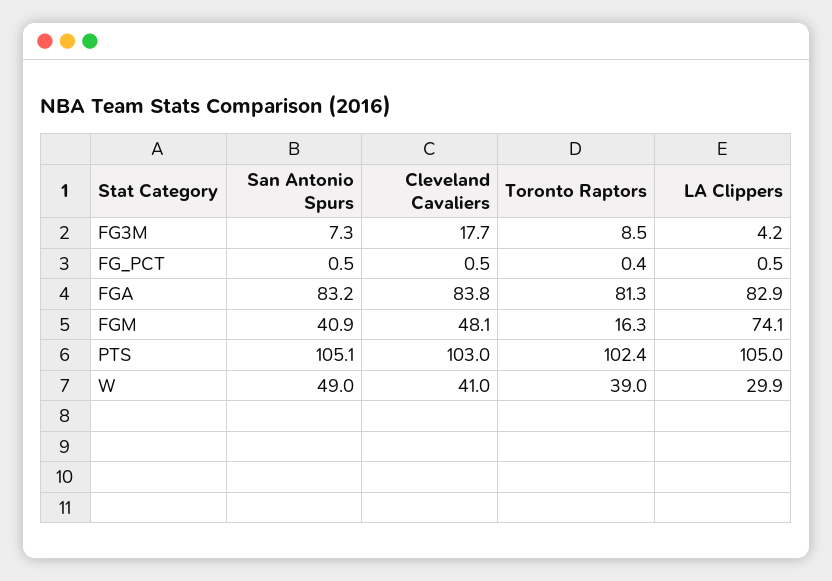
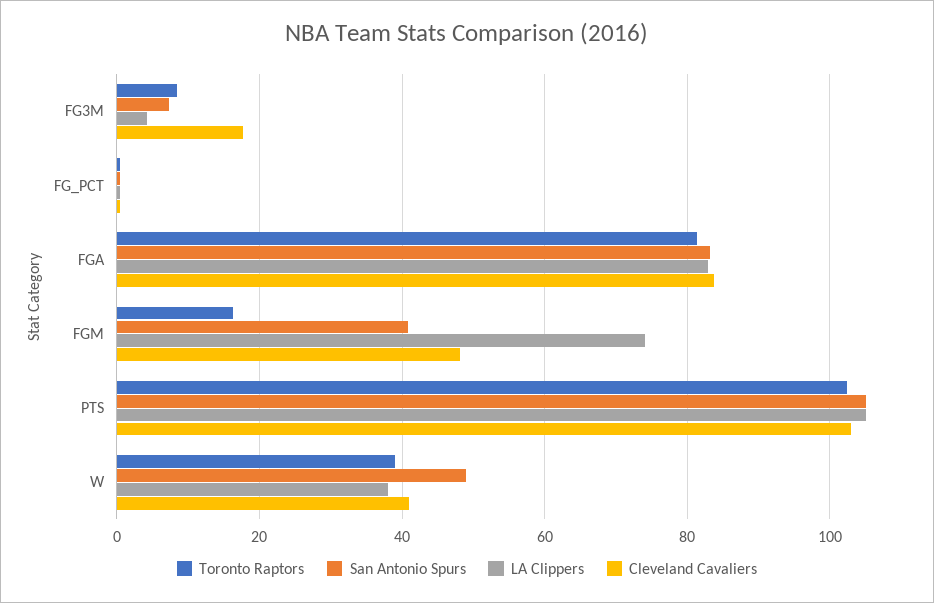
  {
    "San Antonio Spurs": {
      "FG3M": 7.3,
      "FG_PCT": 0.5,
      "FGA": 83.2,
      "FGM": 40.9,
      "PTS": 105.1,
      "W": 49
    },
    "Cleveland Cavaliers": {
      "FG3M": 17.7,
      "FG_PCT": 0.5,
      "FGA": 83.8,
      "FGM": 48.1,
      "PTS": 103,
      "W": 41
    },
    "Toronto Raptors": {
      "FG3M": 8.5,
      "FG_PCT": 0.4,
      "FGA": 81.3,
      "FGM": 16.3,
      "PTS": 102.4,
      "W": 39
    },
    "LA Clippers": {
      "FG3M": 4.2,
      "FG_PCT": 0.5,
      "FGA": 82.9,
      "FGM": 74.1,
      "PTS": 105,
-     "W": 29.9
+     "W": 38
    }
  }

